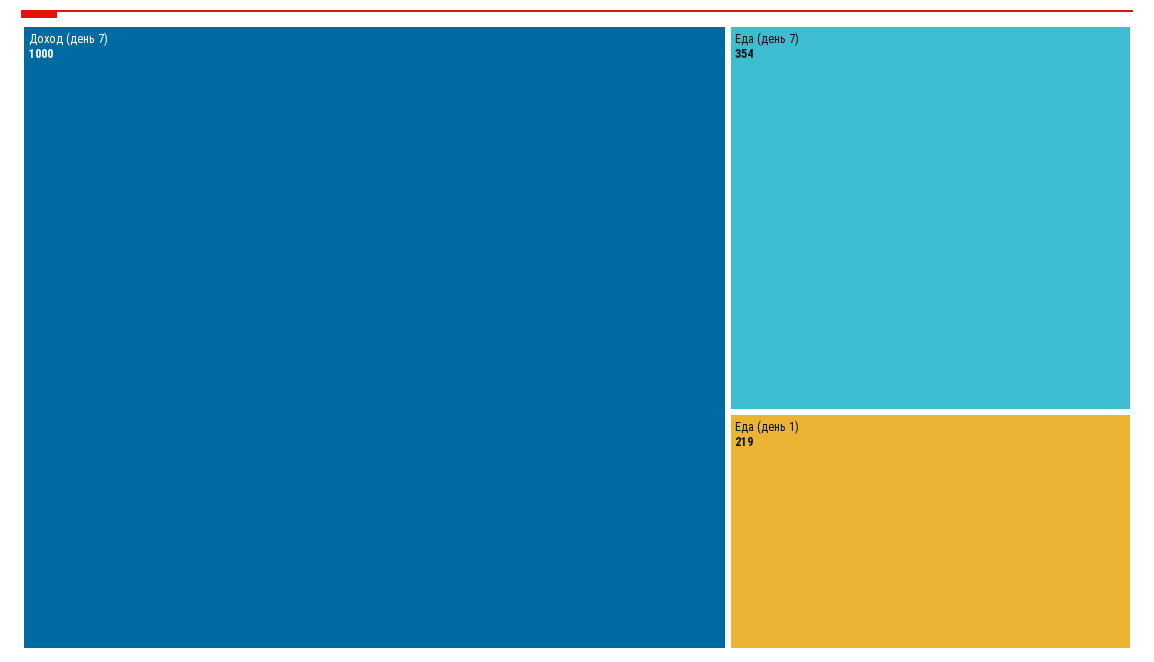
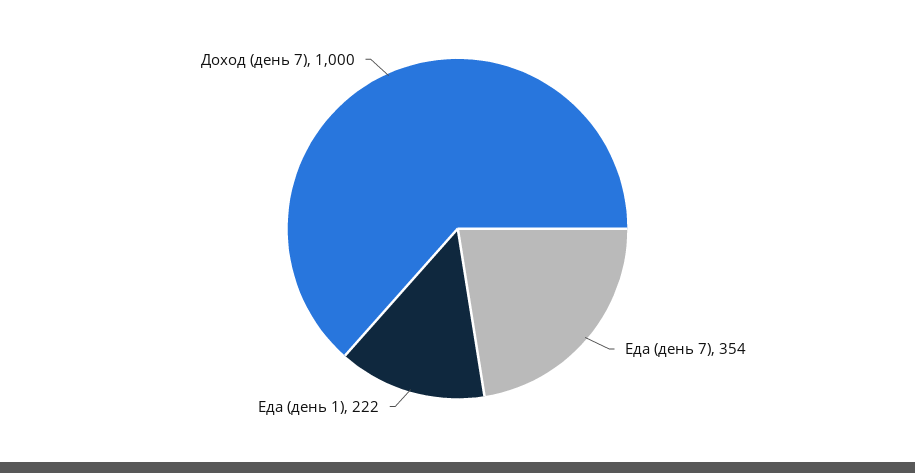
  {
    "Доход (день 7)": 1000,
    "Еда (день 7)": 354,
-   "Еда (день 1)": 219
+   "Еда (день 1)": 222
  }

